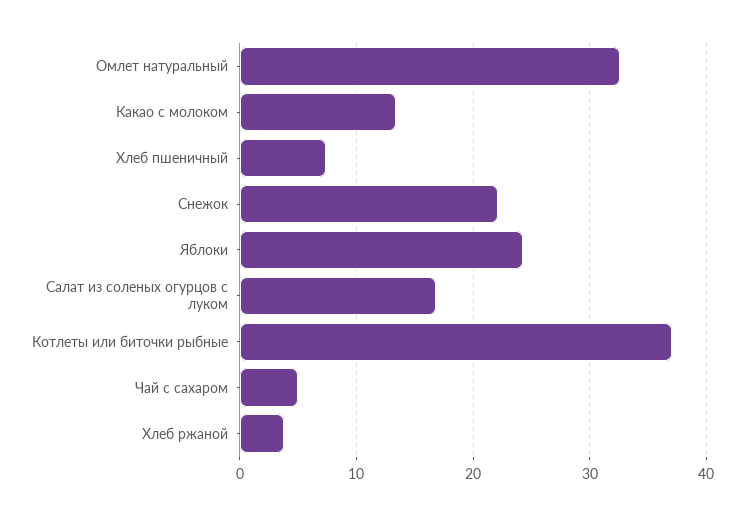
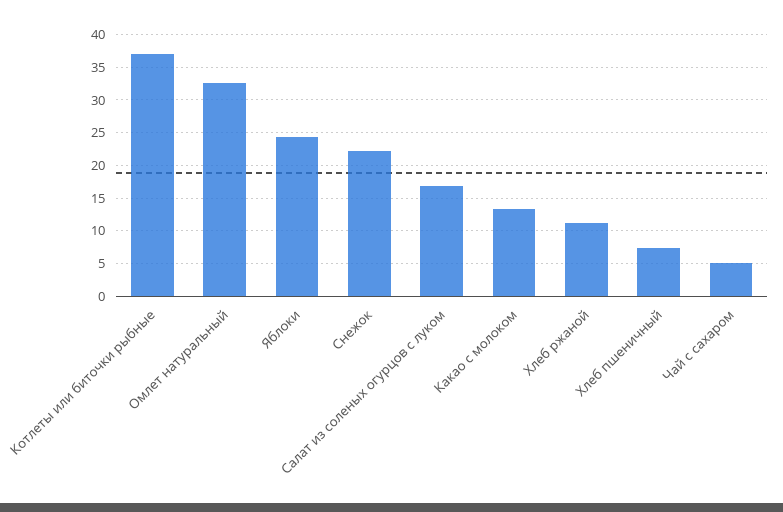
  {
    "Омлет натуральный": 33,
    "Какао с молоком": 13,
    "Хлеб пшеничный": 7,
    "Снежок": 22,
    "Яблоки": 24,
    "Салат из соленых огурцов с луком": 17,
    "Котлеты или биточки рыбные": 37,
    "Чай с сахаром": 5,
-   "Хлеб ржаной": 4
+   "Хлеб ржаной": 11
  }

